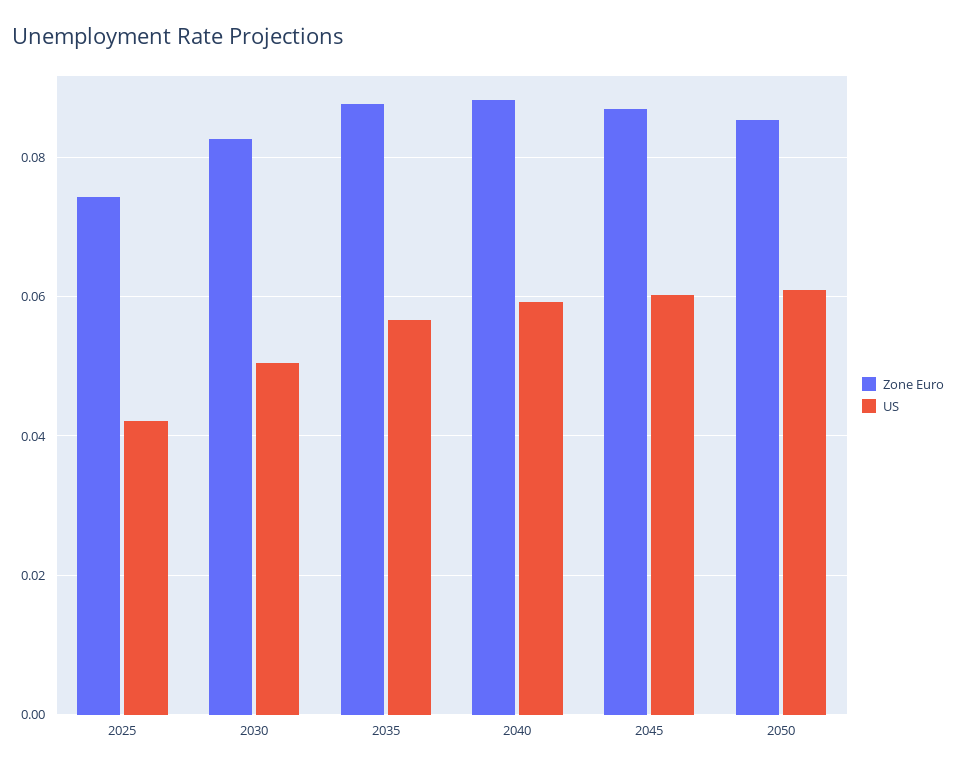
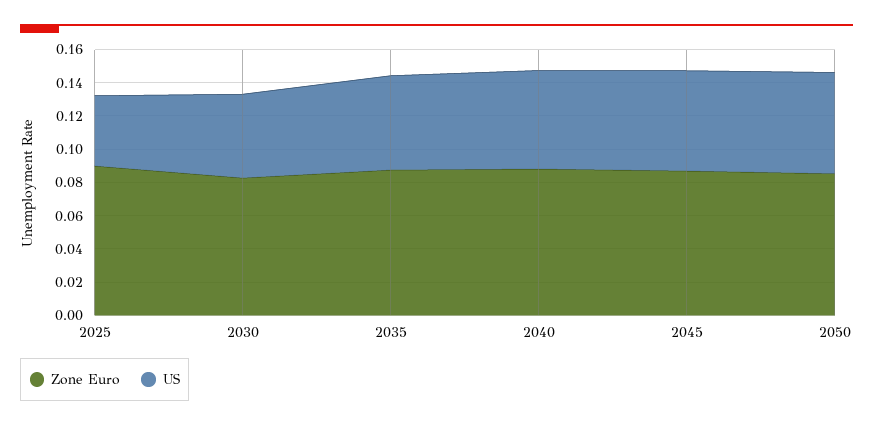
  {
    "Zone Euro": {
-     "2025": 0.074,
+     "2025": 0.09,
      "2030": 0.082,
      "2035": 0.088,
      "2040": 0.088,
      "2045": 0.088,
      "2050": 0.086
    },
    "US": {
      "2025": 0.042,
      "2030": 0.05,
      "2035": 0.056,
      "2040": 0.06,
      "2045": 0.06,
      "2050": 0.06
    }
  }

